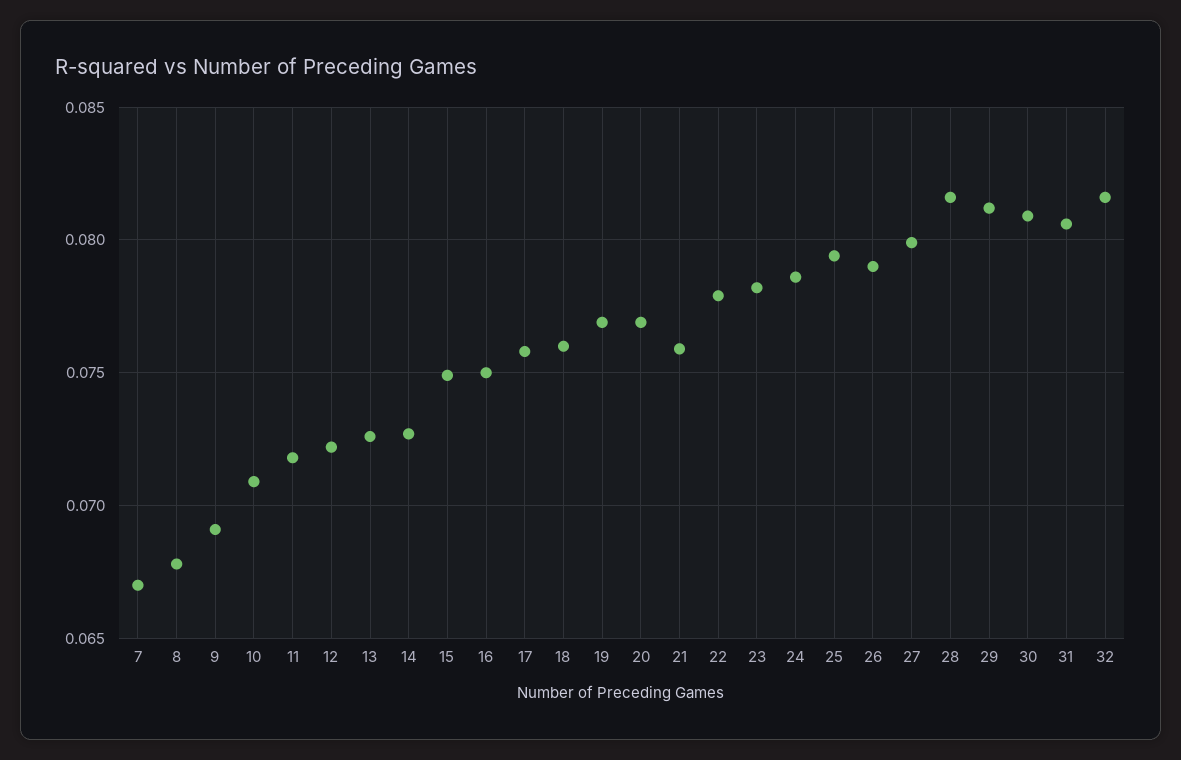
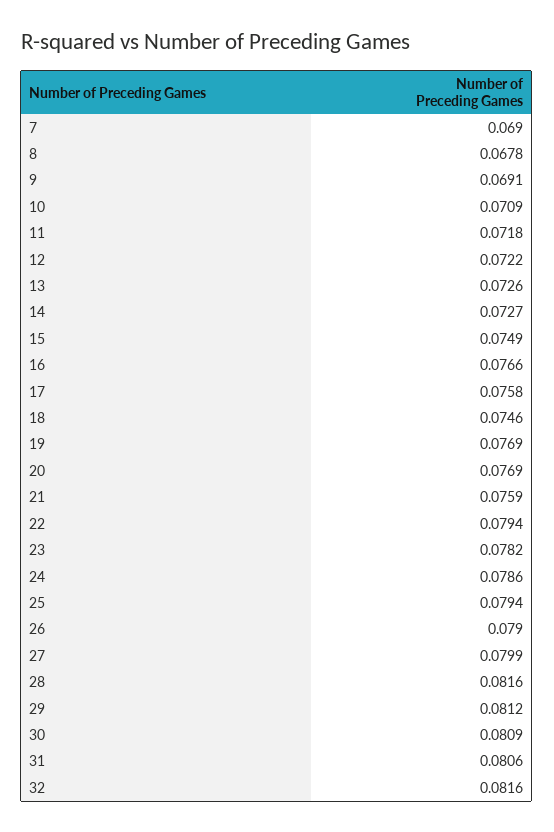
  {
-   "7": 0.067,
+   "7": 0.069,
    "8": 0.0678,
    "9": 0.0691,
    "10": 0.0709,
    "11": 0.0718,
    "12": 0.0722,
    "13": 0.0726,
    "14": 0.0727,
    "15": 0.0749,
-   "16": 0.075,
+   "16": 0.0766,
    "17": 0.0758,
-   "18": 0.076,
+   "18": 0.0746,
    "19": 0.0769,
    "20": 0.0769,
    "21": 0.0759,
-   "22": 0.078,
+   "22": 0.0794,
    "23": 0.0782,
    "24": 0.0786,
    "25": 0.0794,
    "26": 0.079,
    "27": 0.0799,
    "28": 0.0816,
    "29": 0.0812,
    "30": 0.0809,
    "31": 0.0806,
    "32": 0.0816
  }

